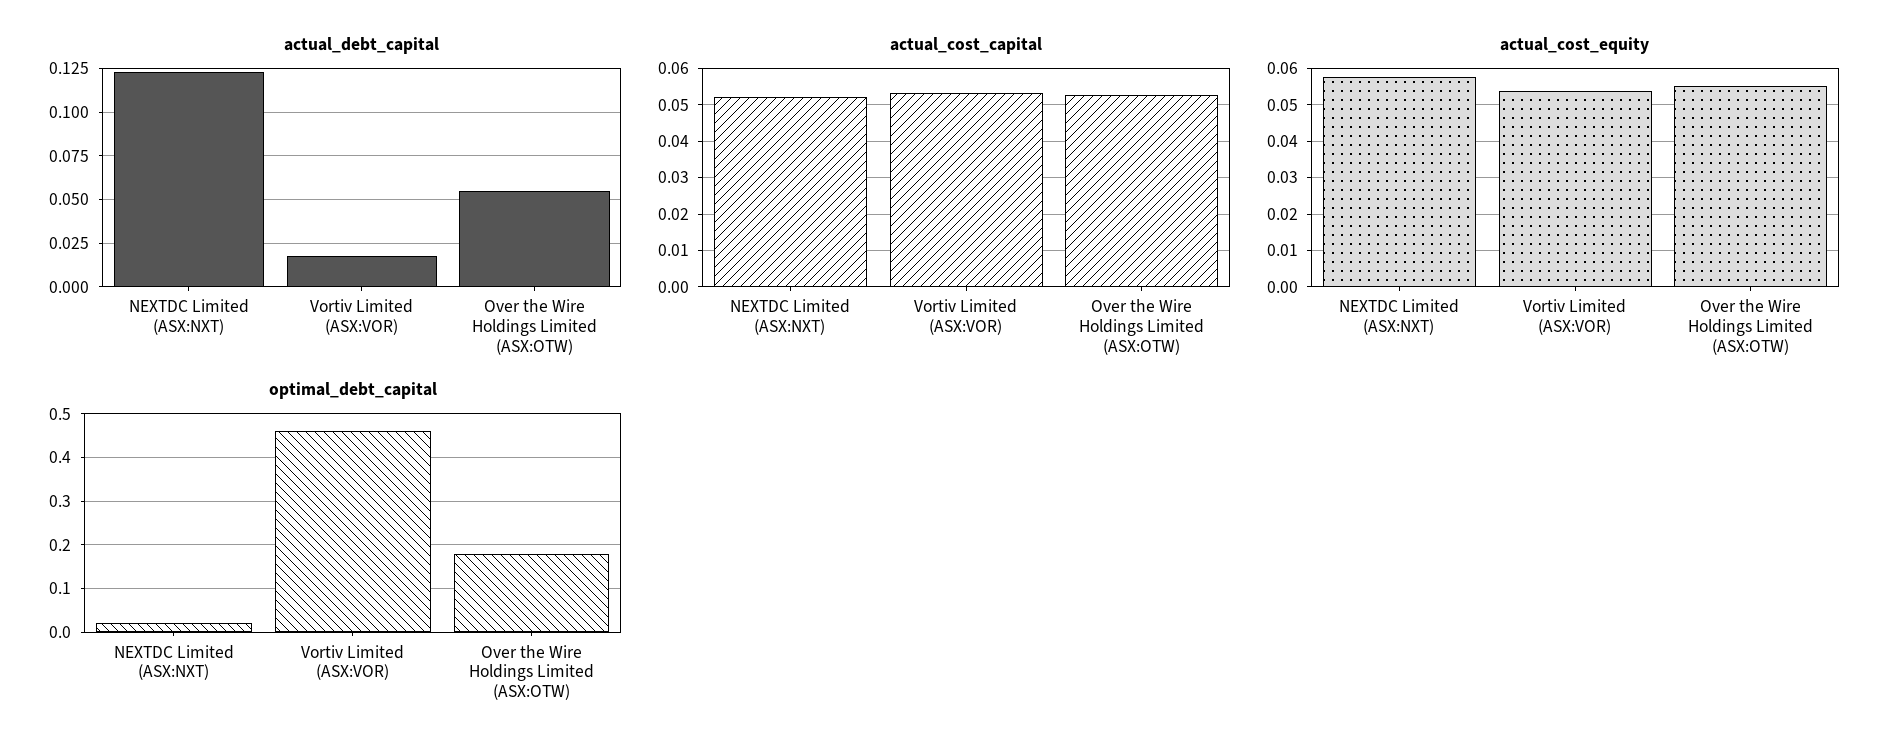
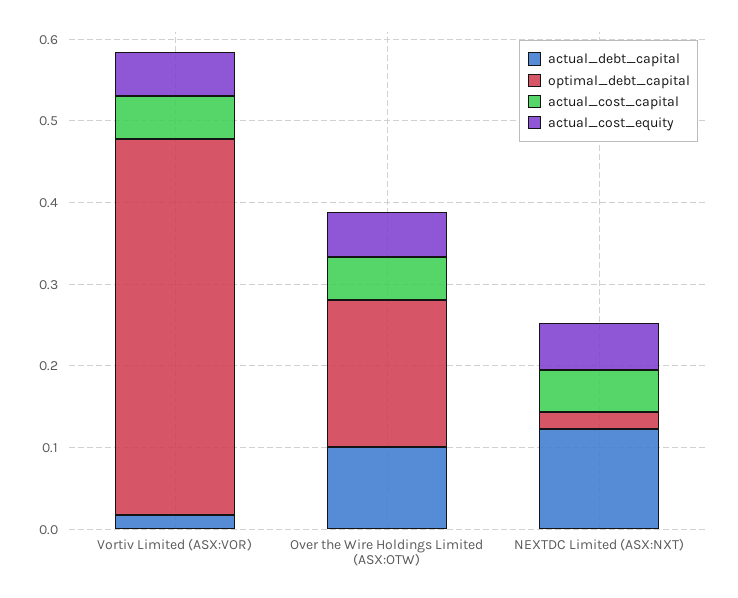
  {
    "actual_debt_capital": {
      "NEXTDC Limited (ASX:NXT)": 0.125,
      "Vortiv Limited (ASX:VOR)": 0.02,
-     "Over the Wire Holdings Limited (ASX:OTW)": 0.055
+     "Over the Wire Holdings Limited (ASX:OTW)": 0.1
    },
    "actual_cost_capital": {
      "NEXTDC Limited (ASX:NXT)": 0.052,
      "Vortiv Limited (ASX:VOR)": 0.054,
      "Over the Wire Holdings Limited (ASX:OTW)": 0.052
    },
    "actual_cost_equity": {
      "NEXTDC Limited (ASX:NXT)": 0.058,
      "Vortiv Limited (ASX:VOR)": 0.054,
      "Over the Wire Holdings Limited (ASX:OTW)": 0.056
    },
    "optimal_debt_capital": {
      "NEXTDC Limited (ASX:NXT)": 0.02,
      "Vortiv Limited (ASX:VOR)": 0.46,
      "Over the Wire Holdings Limited (ASX:OTW)": 0.18
    }
  }

